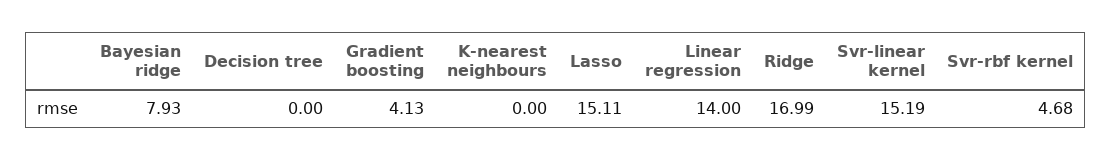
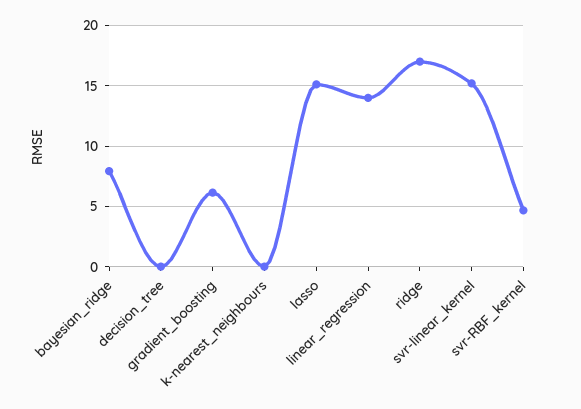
  {
    "Bayesian ridge": 7.93,
    "Decision tree": 0,
-   "Gradient boosting": 4.13,
+   "Gradient boosting": 6,
    "K-nearest neighbours": 0,
    "Lasso": 15.11,
    "Linear regression": 14,
    "Ridge": 16.99,
    "Svr-linear kernel": 15.19,
    "Svr-rbf kernel": 4.68
  }

